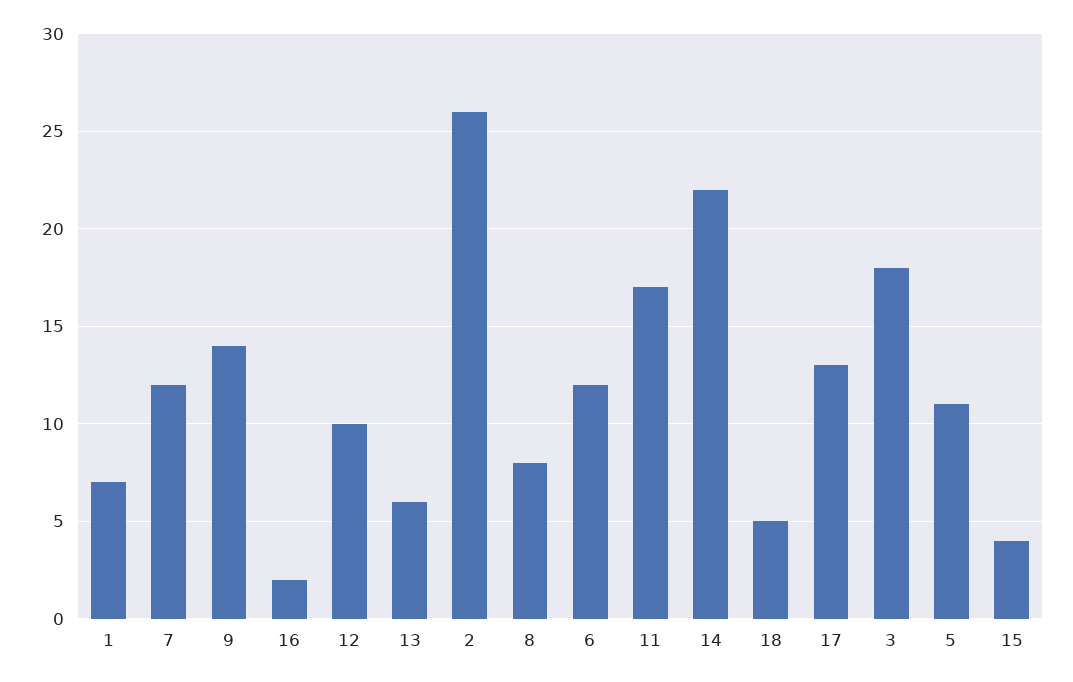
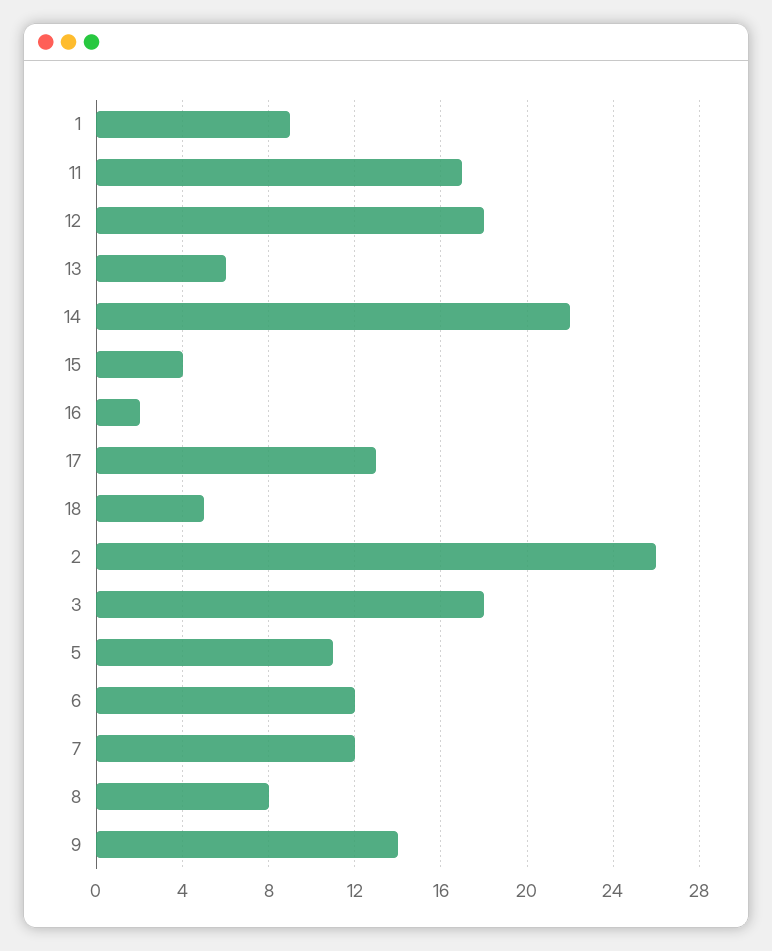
  {
-   "1": 7,
+   "1": 9,
    "7": 12,
    "9": 14,
    "16": 2,
-   "12": 10,
+   "12": 18,
    "13": 6,
    "2": 26,
    "8": 8,
    "6": 12,
    "11": 17,
    "14": 22,
    "18": 5,
    "17": 13,
    "3": 18,
    "5": 11,
    "15": 4
  }

